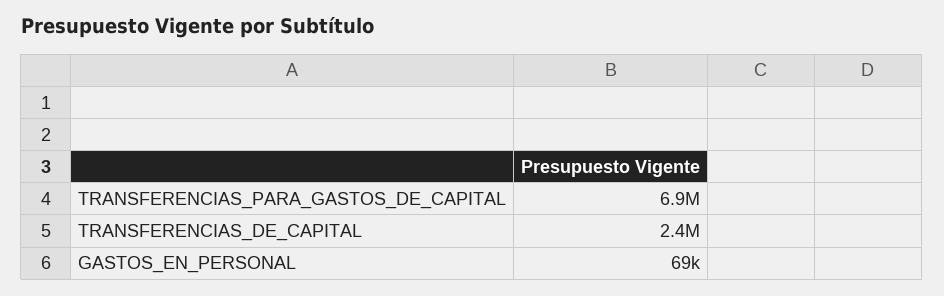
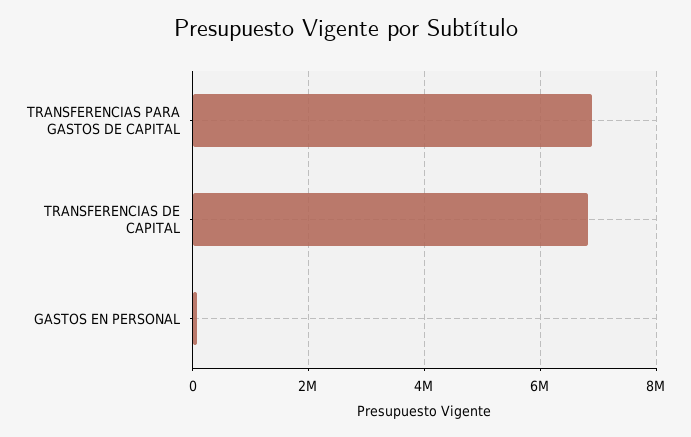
  {
    "TRANSFERENCIAS_PARA_GASTOS_DE_CAPITAL": 6900000,
-   "TRANSFERENCIAS_DE_CAPITAL": 2400000,
+   "TRANSFERENCIAS_DE_CAPITAL": 6800000,
    "GASTOS_EN_PERSONAL": 69000
  }

